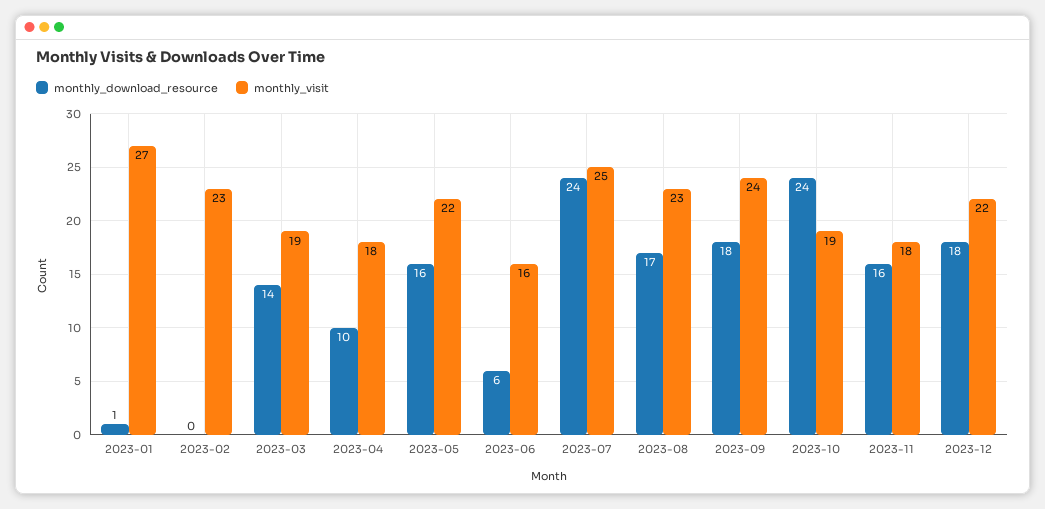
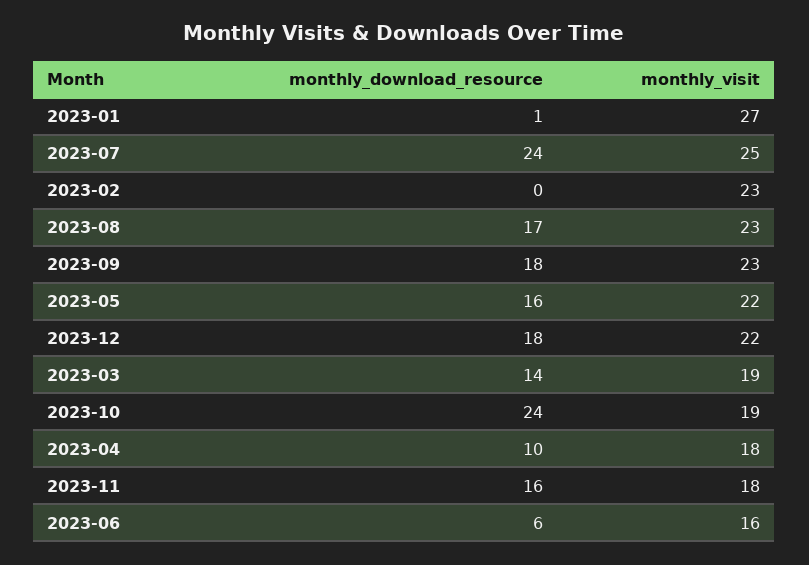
  {
    "monthly_download_resource": {
      "2023-01": 1,
      "2023-02": 0,
      "2023-03": 14,
      "2023-04": 10,
      "2023-05": 16,
      "2023-06": 6,
      "2023-07": 24,
      "2023-08": 17,
      "2023-09": 18,
      "2023-10": 24,
      "2023-11": 16,
      "2023-12": 18
    },
    "monthly_visit": {
      "2023-01": 27,
      "2023-02": 23,
      "2023-03": 19,
      "2023-04": 18,
      "2023-05": 22,
      "2023-06": 16,
      "2023-07": 25,
      "2023-08": 23,
-     "2023-09": 24,
+     "2023-09": 23,
      "2023-10": 19,
      "2023-11": 18,
      "2023-12": 22
    }
  }

